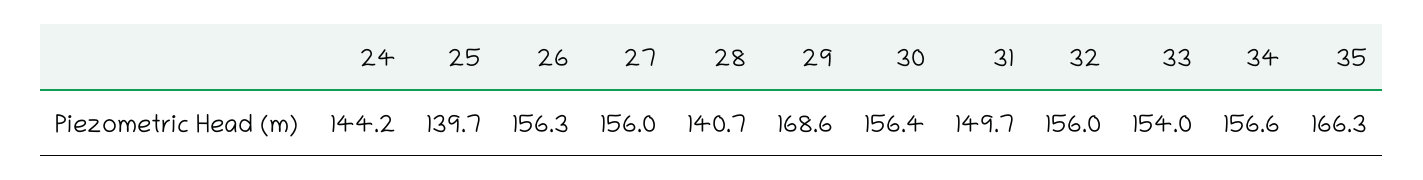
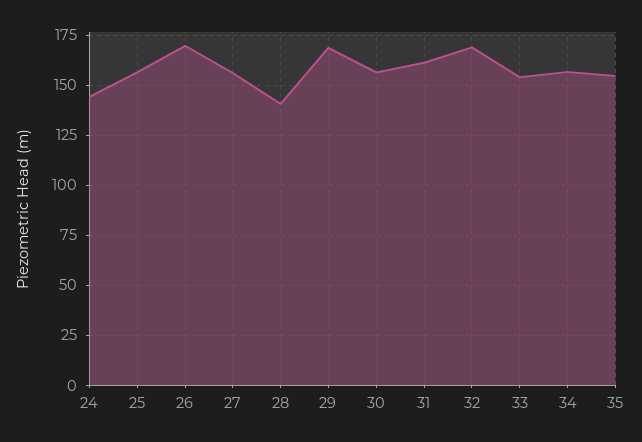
  {
    "24": 144.2,
-   "25": 139.7,
+   "25": 155,
-   "26": 156.3,
+   "26": 170,
    "27": 156,
    "28": 140.7,
    "29": 168.6,
    "30": 156.4,
-   "31": 149.7,
+   "31": 160,
-   "32": 156,
+   "32": 170,
    "33": 154,
    "34": 156.6,
-   "35": 166.3
+   "35": 155
  }

